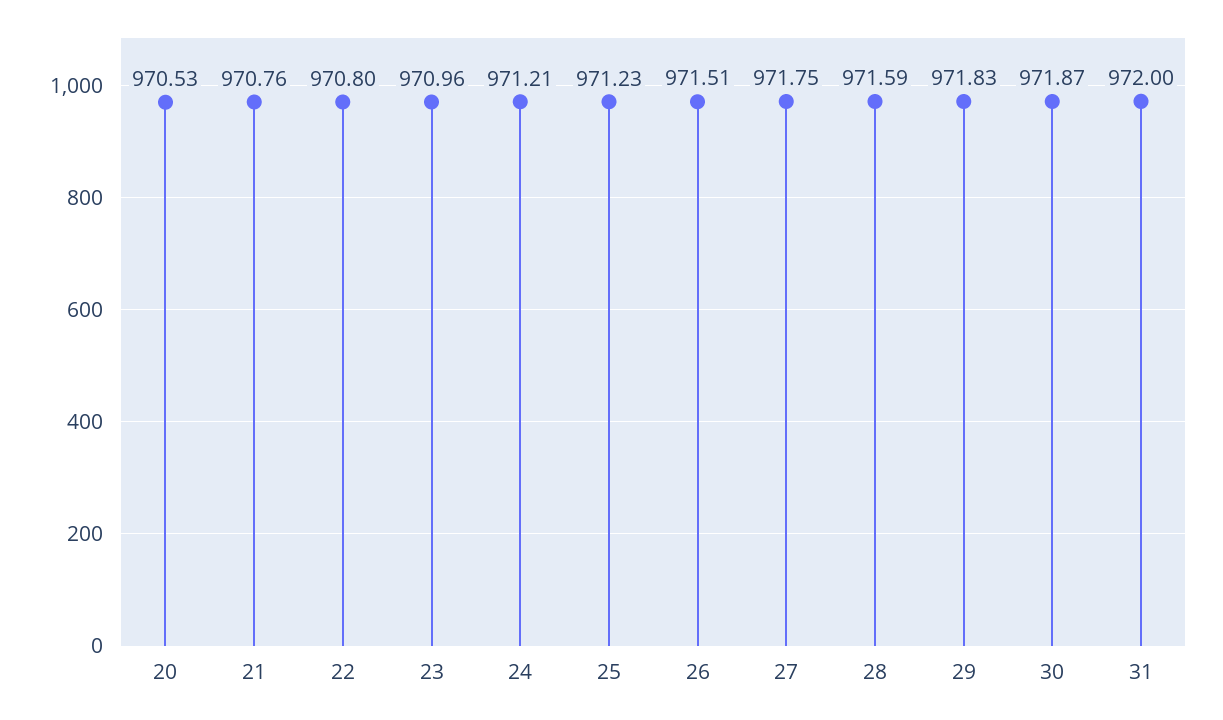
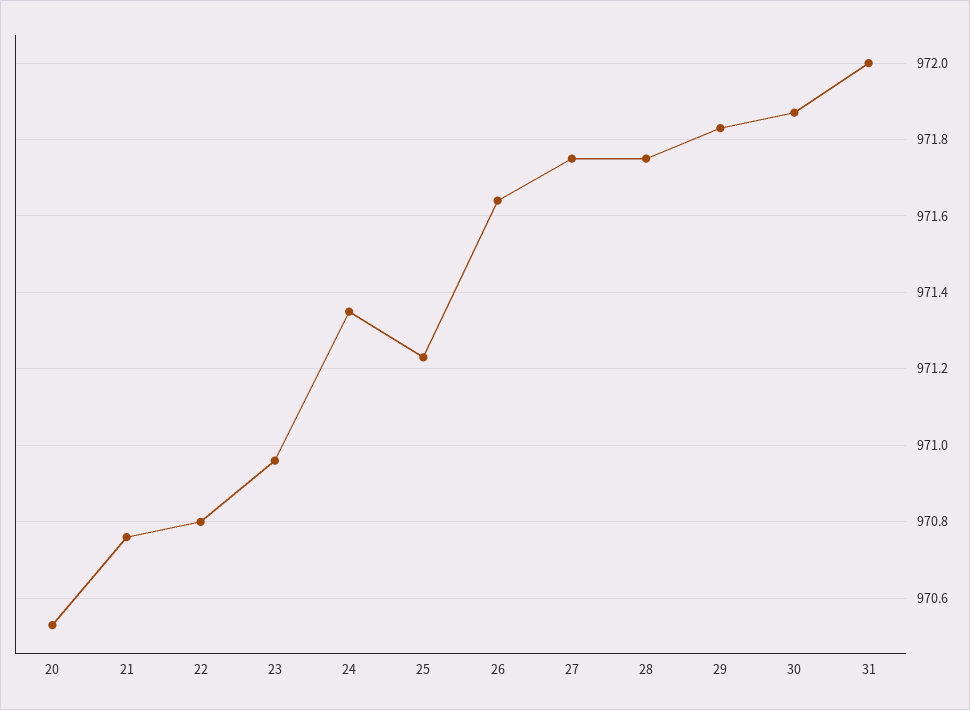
  {
    "20": 970.53,
    "21": 970.76,
    "22": 970.8,
    "23": 970.96,
-   "24": 971.21,
+   "24": 971.35,
    "25": 971.23,
-   "26": 971.51,
+   "26": 971.65,
    "27": 971.75,
-   "28": 971.59,
+   "28": 971.75,
    "29": 971.83,
    "30": 971.87,
    "31": 972
  }

